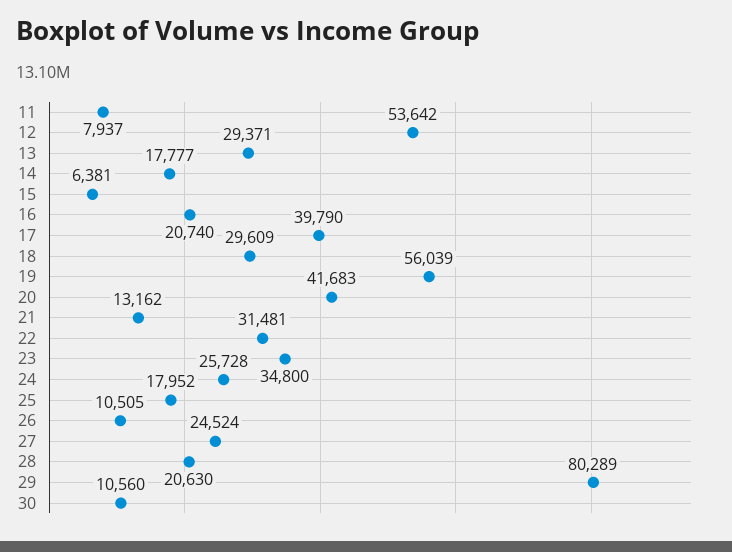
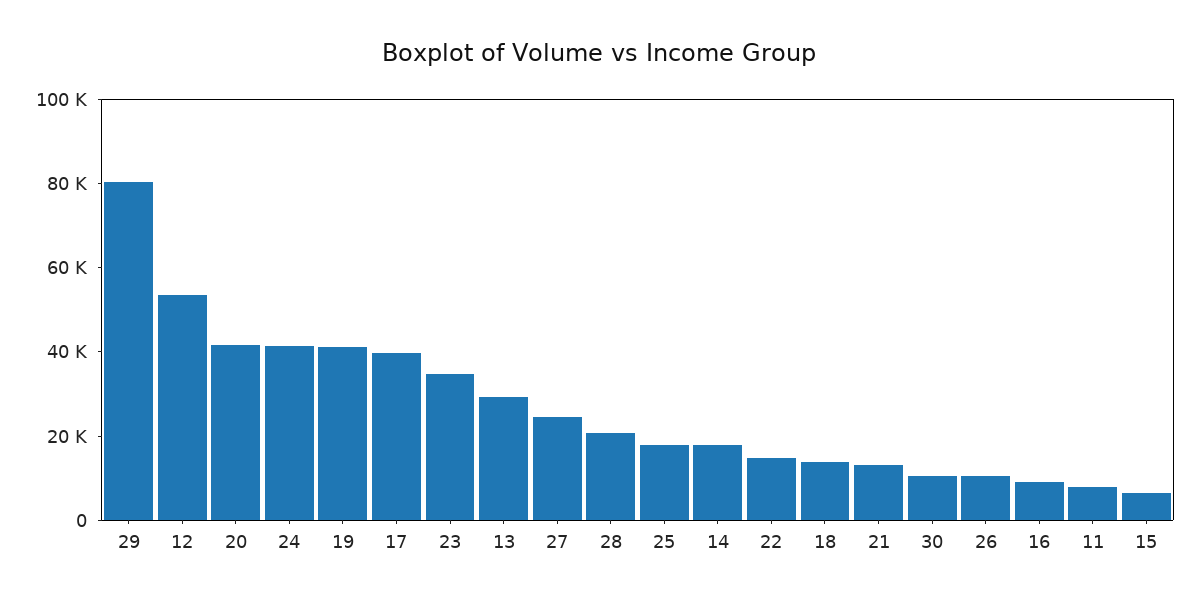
  {
    "11": 7937,
    "12": 53642,
    "13": 29371,
    "14": 17777,
    "15": 6381,
-   "16": 20740,
+   "16": 10000,
    "17": 39790,
-   "18": 29609,
+   "18": 15000,
-   "19": 56039,
+   "19": 40000,
    "20": 41683,
    "21": 13162,
-   "22": 31481,
+   "22": 15000,
    "23": 34800,
-   "24": 25728,
+   "24": 40000,
    "25": 17952,
    "26": 10505,
    "27": 24524,
    "28": 20630,
    "29": 80289,
    "30": 10560
  }

